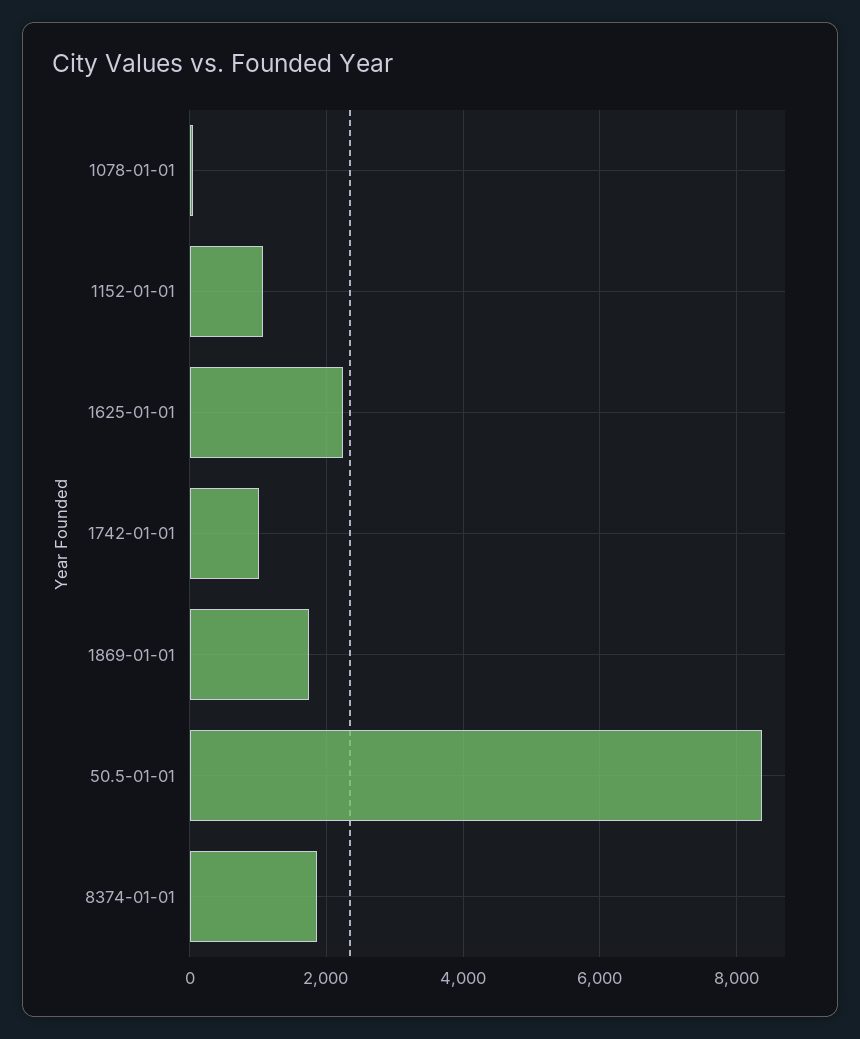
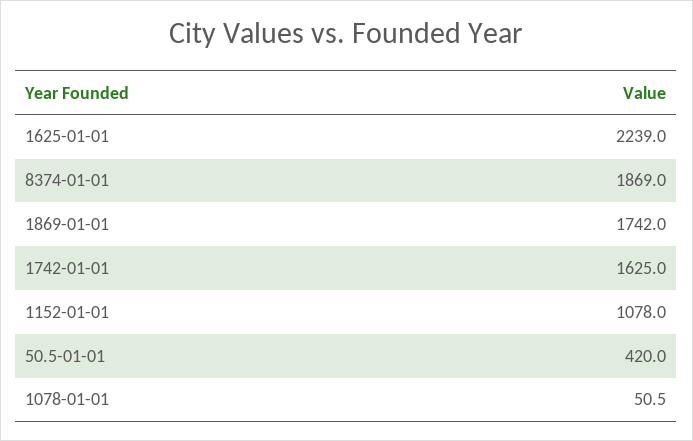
  {
    "1078-01-01": 50.5,
    "1152-01-01": 1078,
    "1625-01-01": 2239,
-   "1742-01-01": 1000,
+   "1742-01-01": 1625,
    "1869-01-01": 1742,
-   "50.5-01-01": 8400,
+   "50.5-01-01": 420,
    "8374-01-01": 1869
  }

